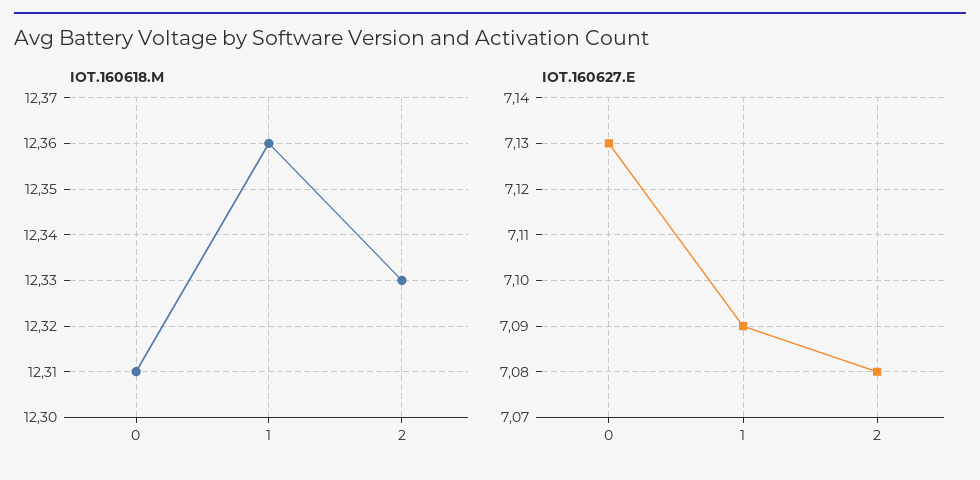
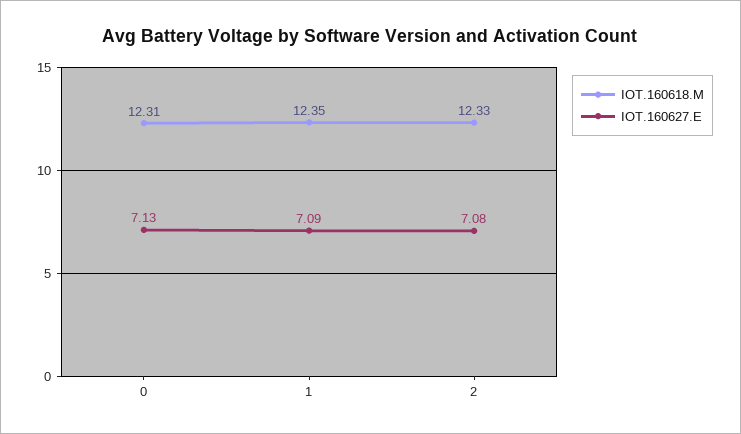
  {
    "IOT.160618.M": {
      "0": 12.31,
-     "1": 12.36,
+     "1": 12.35,
      "2": 12.33
    },
    "IOT.160627.E": {
      "0": 7.13,
      "1": 7.09,
      "2": 7.08
    }
  }

